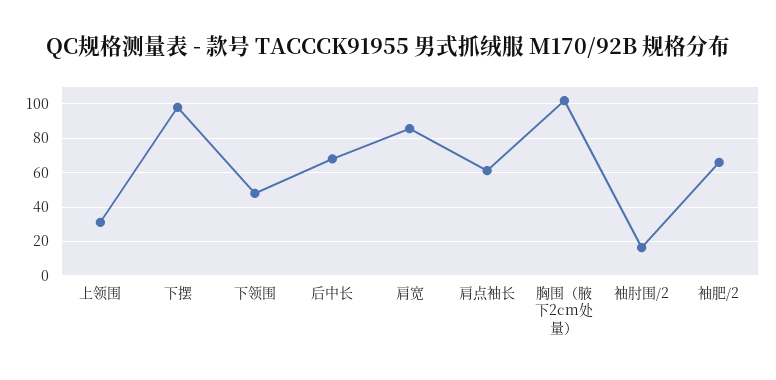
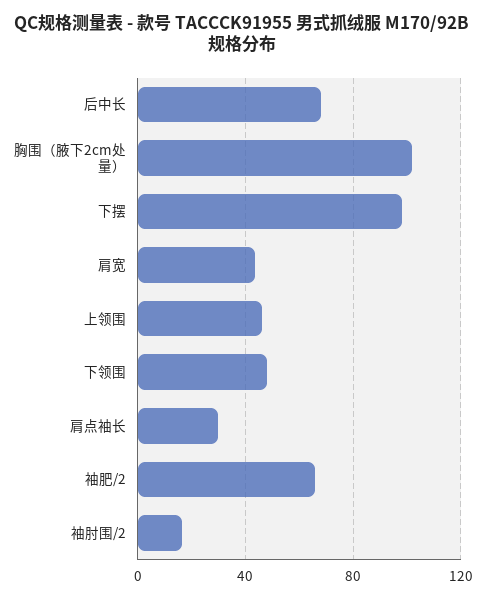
  {
-   "上领围": 30,
+   "上领围": 45,
    "下摆": 100,
    "下领围": 50,
    "后中长": 70,
-   "肩宽": 85,
+   "肩宽": 45,
-   "肩点袖长": 60,
+   "肩点袖长": 30,
    "胸围（腋下2cm处量）": 100,
    "袖肘围/2": 15,
    "袖肥/2": 65
  }

